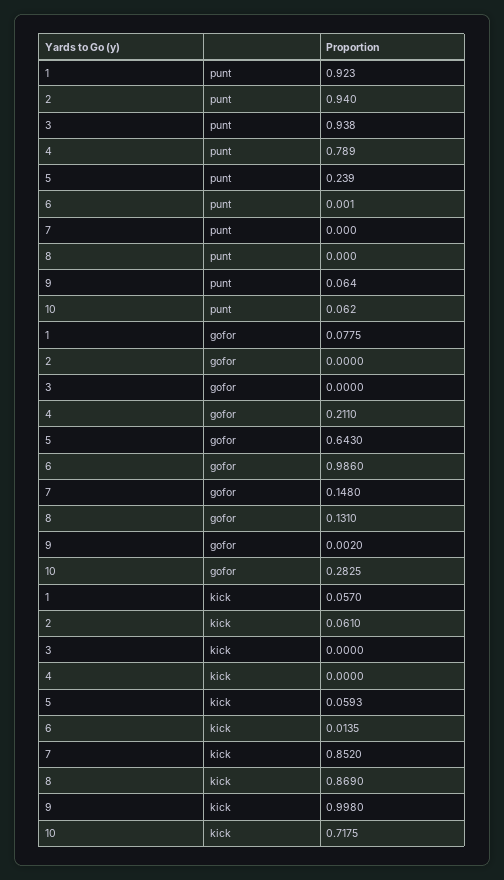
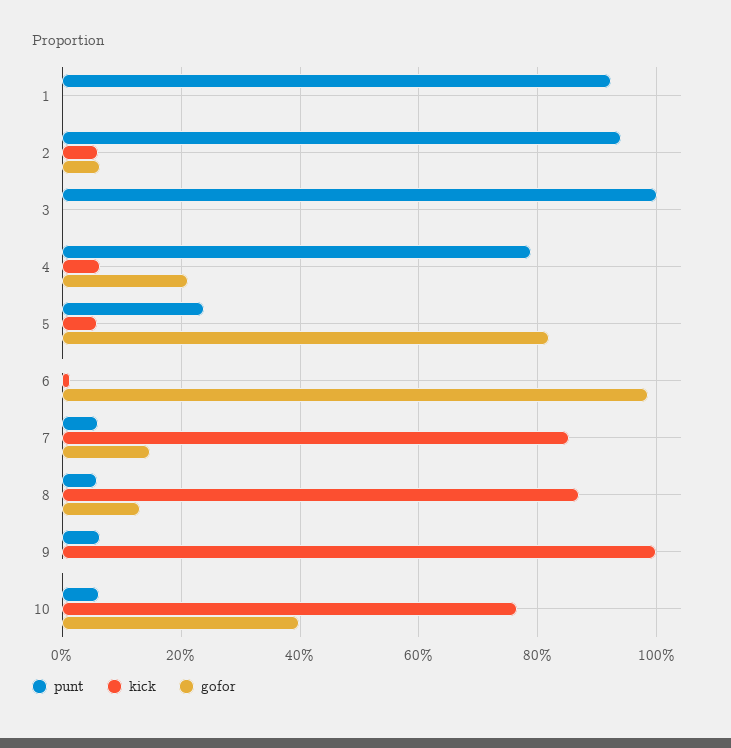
  {
    "punt": {
      "1": 0.923,
      "2": 0.94,
-     "3": 0.938,
+     "3": 1,
      "4": 0.789,
      "5": 0.239,
      "6": 0.001,
-     "7": 0,
+     "7": 0.06,
-     "8": 0,
+     "8": 0.06,
      "9": 0.064,
      "10": 0.062
    },
    "gofor": {
-     "1": 0.0775,
+     "1": 0,
-     "2": 0,
+     "2": 0.06,
      "3": 0,
      "4": 0.211,
-     "5": 0.643,
+     "5": 0.82,
      "6": 0.986,
      "7": 0.148,
      "8": 0.131,
      "9": 0.002,
-     "10": 0.2825
+     "10": 0.4
    },
    "kick": {
-     "1": 0.057,
+     "1": 0,
      "2": 0.061,
      "3": 0,
-     "4": 0,
+     "4": 0.06,
      "5": 0.0593,
      "6": 0.0135,
      "7": 0.852,
      "8": 0.869,
      "9": 0.998,
-     "10": 0.7175
+     "10": 0.76
    }
  }

